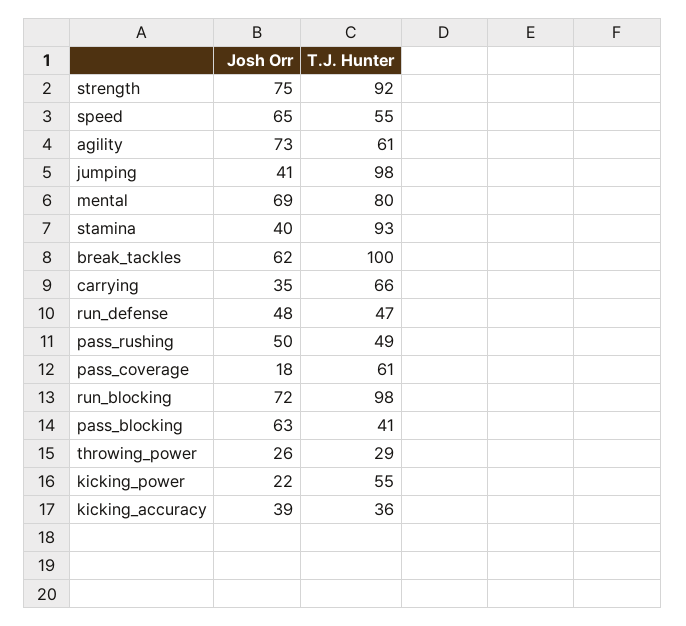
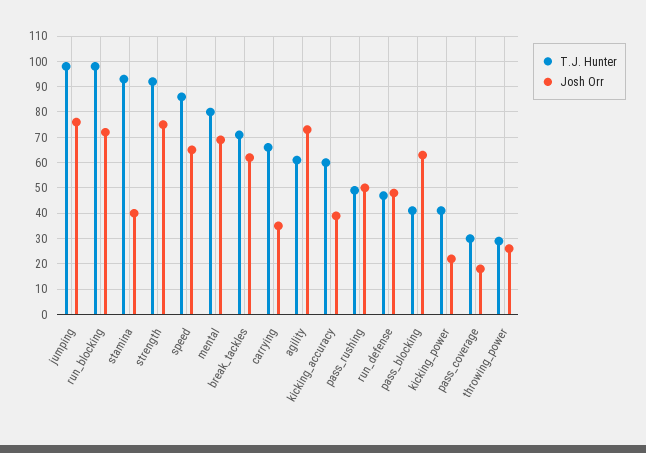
  {
    "Josh Orr": {
      "strength": 75,
      "speed": 65,
      "agility": 73,
-     "jumping": 41,
+     "jumping": 75,
      "mental": 69,
      "stamina": 40,
      "break_tackles": 62,
      "carrying": 35,
      "run_defense": 48,
      "pass_rushing": 50,
      "pass_coverage": 18,
      "run_blocking": 72,
      "pass_blocking": 63,
      "throwing_power": 26,
      "kicking_power": 22,
      "kicking_accuracy": 39
    },
    "T.J. Hunter": {
      "strength": 92,
-     "speed": 55,
+     "speed": 85,
      "agility": 61,
      "jumping": 98,
      "mental": 80,
      "stamina": 93,
-     "break_tackles": 100,
+     "break_tackles": 70,
      "carrying": 66,
      "run_defense": 47,
      "pass_rushing": 49,
-     "pass_coverage": 61,
+     "pass_coverage": 30,
      "run_blocking": 98,
      "pass_blocking": 41,
      "throwing_power": 29,
-     "kicking_power": 55,
+     "kicking_power": 40,
-     "kicking_accuracy": 36
+     "kicking_accuracy": 60
    }
  }

